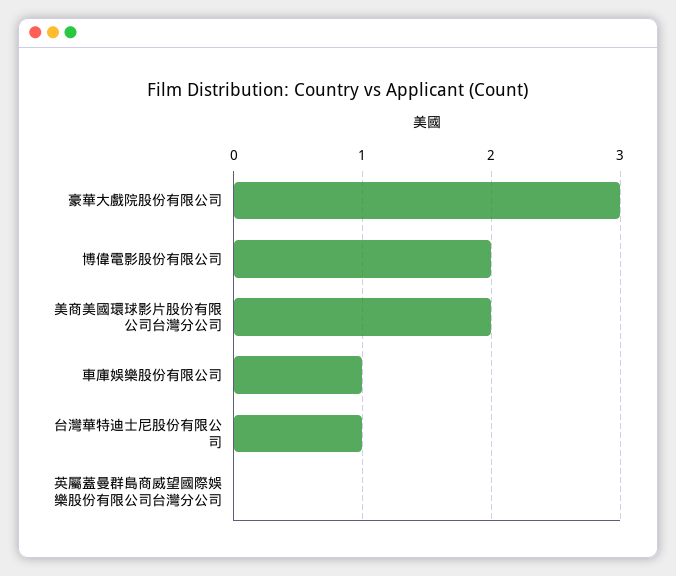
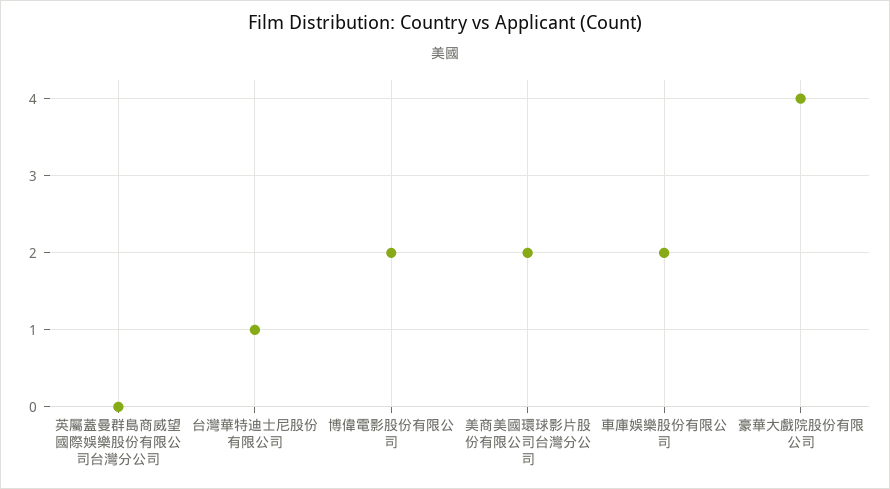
  {
-   "豪華大戲院股份有限公司": 3,
+   "豪華大戲院股份有限公司": 4,
    "博偉電影股份有限公司": 2,
    "美商美國環球影片股份有限公司台灣分公司": 2,
-   "車庫娛樂股份有限公司": 1,
+   "車庫娛樂股份有限公司": 2,
    "台灣華特迪士尼股份有限公司": 1,
    "英屬蓋曼群島商威望國際娛樂股份有限公司台灣分公司": 0
  }

